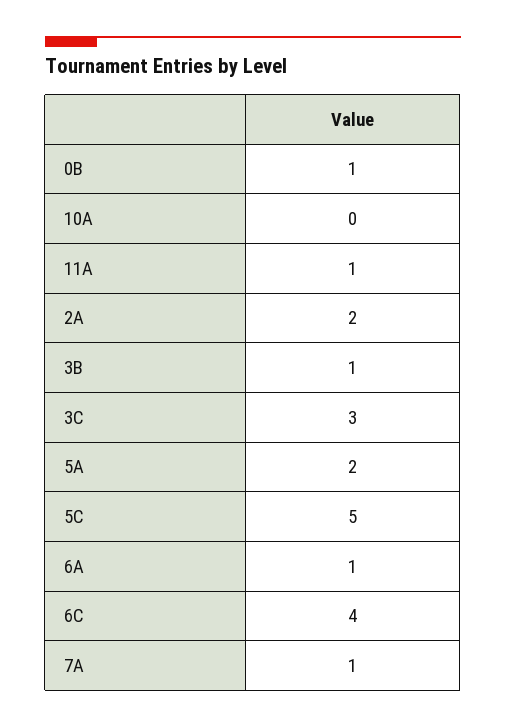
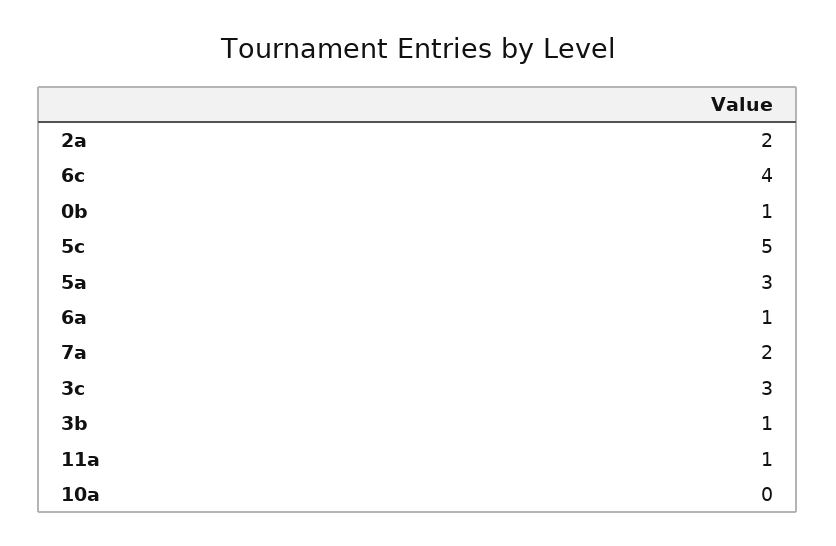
  {
    "0B": 1,
    "10A": 0,
    "11A": 1,
    "2A": 2,
    "3B": 1,
    "3C": 3,
-   "5A": 2,
+   "5A": 3,
    "5C": 5,
    "6A": 1,
    "6C": 4,
-   "7A": 1
+   "7A": 2
  }

